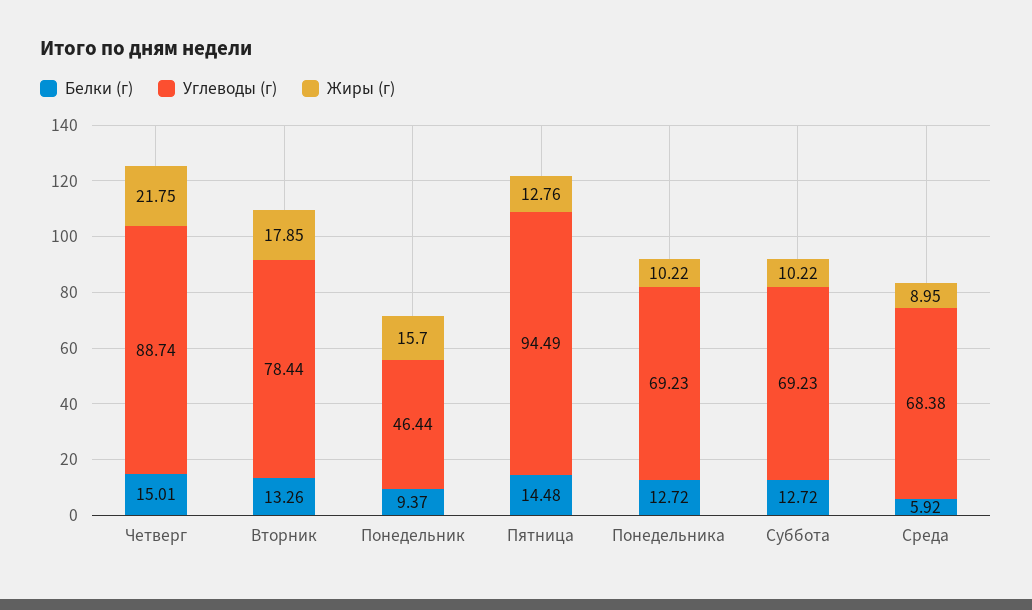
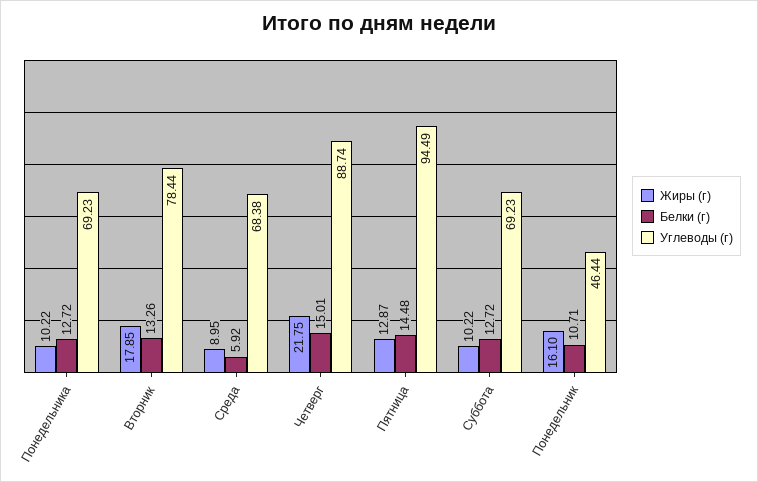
  {
    "Белки (г)": {
      "Четверг": 15.01,
      "Вторник": 13.26,
-     "Понедельник": 9.37,
+     "Понедельник": 10.71,
      "Пятница": 14.48,
      "Понедельника": 12.72,
      "Суббота": 12.72,
      "Среда": 5.92
    },
    "Углеводы (г)": {
      "Четверг": 88.74,
      "Вторник": 78.44,
      "Понедельник": 46.44,
      "Пятница": 94.49,
      "Понедельника": 69.23,
      "Суббота": 69.23,
      "Среда": 68.38
    },
    "Жиры (г)": {
      "Четверг": 21.75,
      "Вторник": 17.85,
-     "Понедельник": 15.7,
+     "Понедельник": 16.1,
-     "Пятница": 12.76,
+     "Пятница": 12.87,
      "Понедельника": 10.22,
      "Суббота": 10.22,
      "Среда": 8.95
    }
  }

